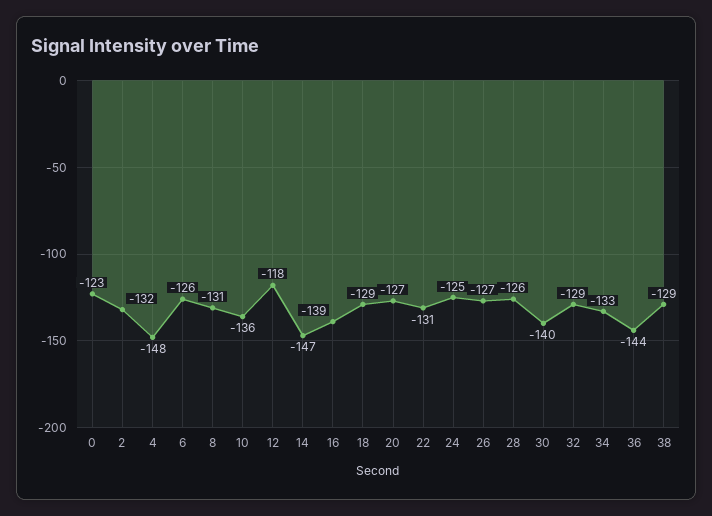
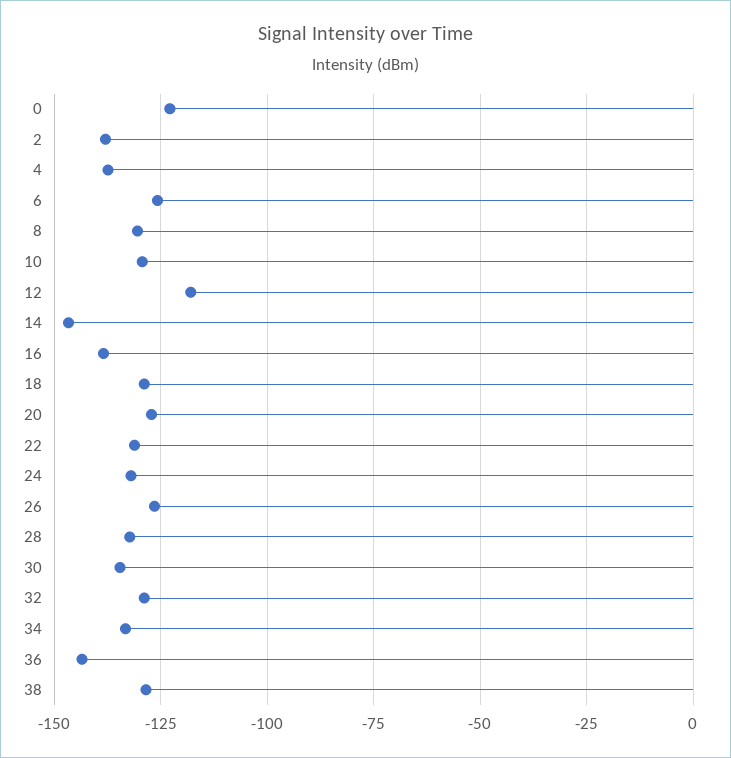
  {
    "0": -123,
-   "2": -132,
+   "2": -137.5,
-   "4": -148,
+   "4": -137.5,
    "6": -126,
    "8": -131,
-   "10": -136,
+   "10": -130,
    "12": -118,
    "14": -147,
    "16": -139,
    "18": -129,
    "20": -127,
    "22": -131,
-   "24": -125,
+   "24": -132.5,
    "26": -127,
-   "28": -126,
+   "28": -132.5,
-   "30": -140,
+   "30": -135,
    "32": -129,
    "34": -133,
    "36": -144,
    "38": -129
  }

